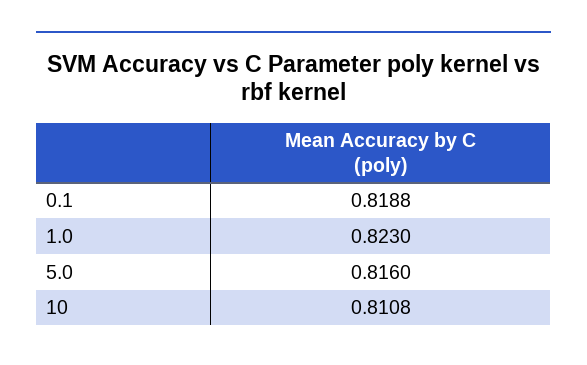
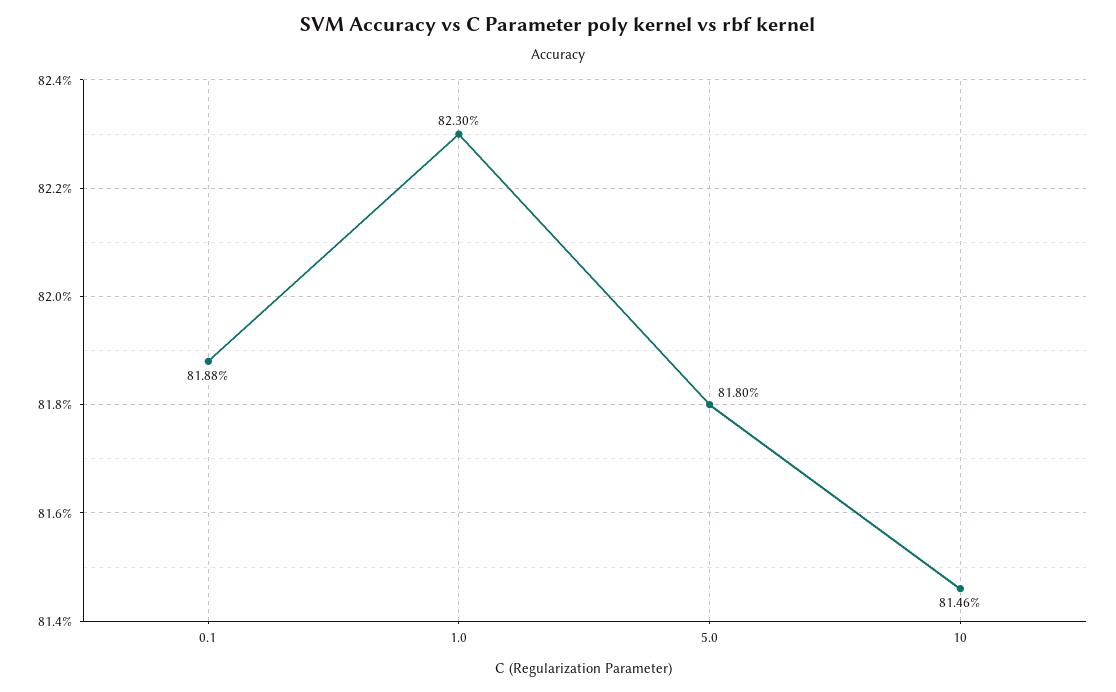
  {
    "0.1": 0.8188,
    "1.0": 0.823,
-   "5.0": 0.816,
+   "5.0": 0.818,
-   "10": 0.8108
+   "10": 0.8146
  }

